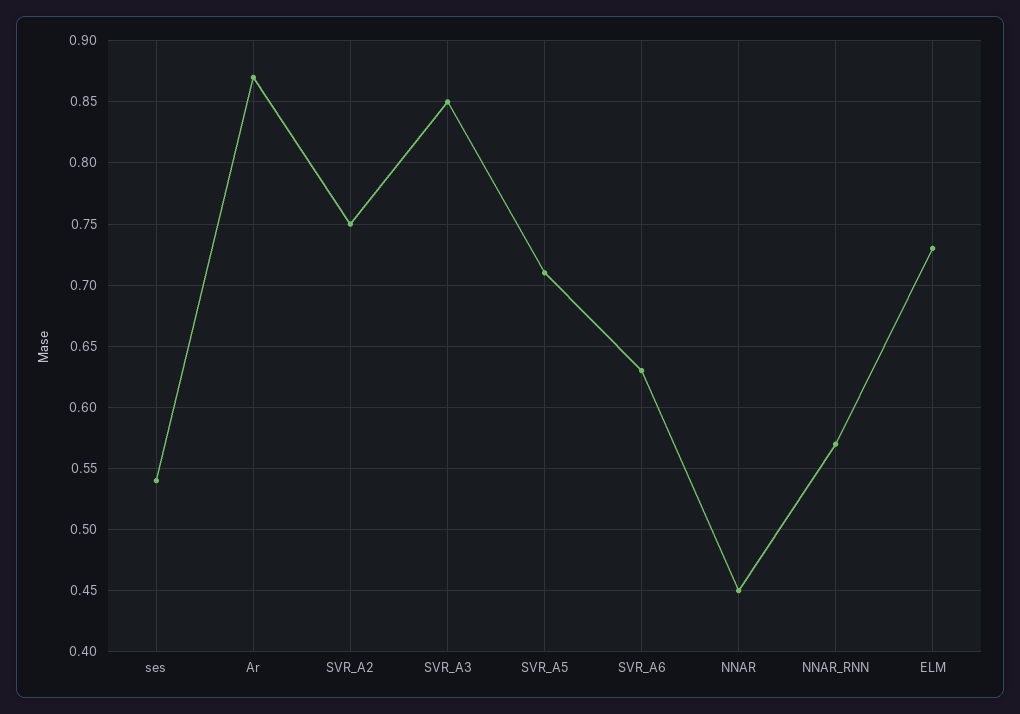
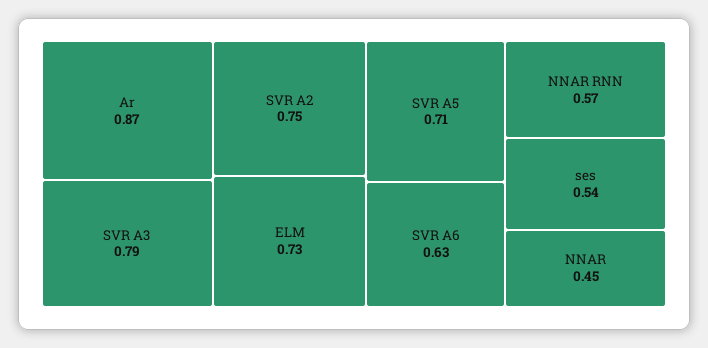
  {
    "ses": 0.54,
    "Ar": 0.87,
    "SVR_A2": 0.75,
-   "SVR_A3": 0.85,
+   "SVR_A3": 0.79,
    "SVR_A5": 0.71,
    "SVR_A6": 0.63,
    "NNAR": 0.45,
    "NNAR_RNN": 0.57,
    "ELM": 0.73
  }

